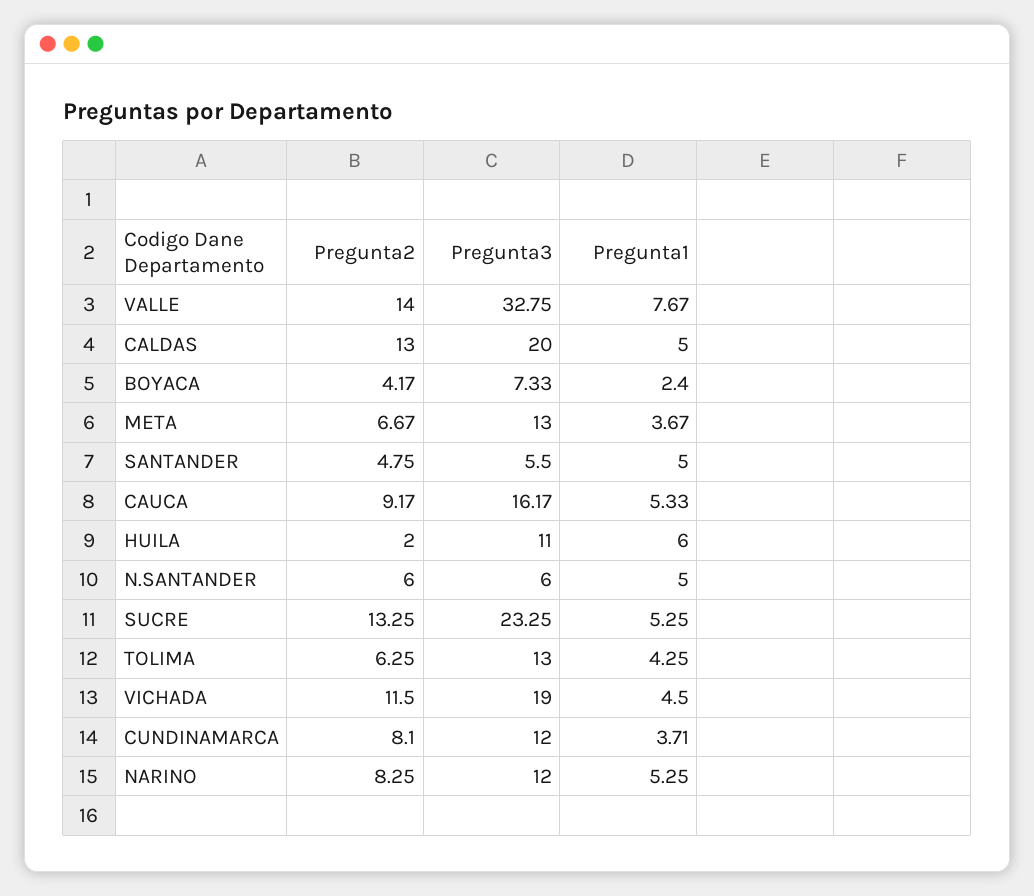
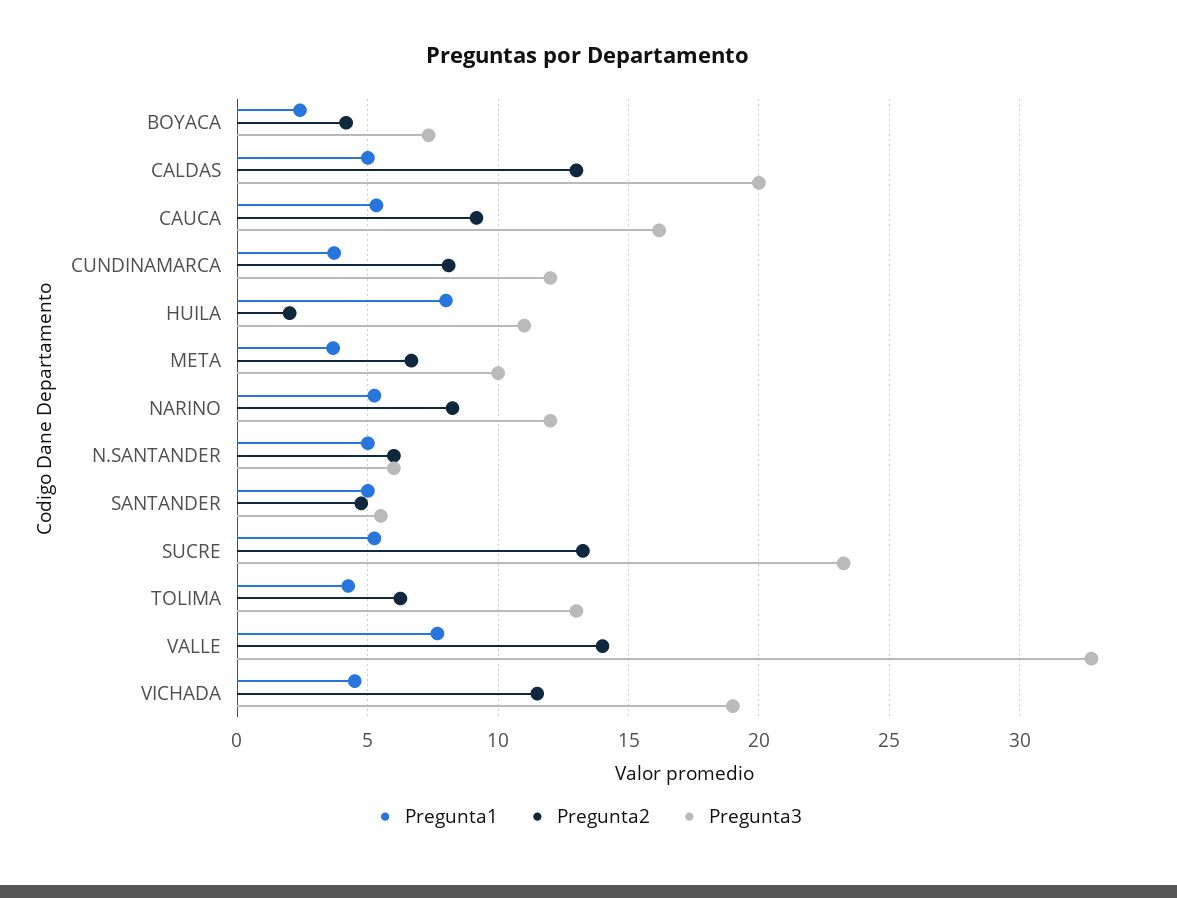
  {
    "Pregunta2": {
      "VALLE": 14,
      "CALDAS": 13,
      "BOYACA": 4.17,
      "META": 6.67,
      "SANTANDER": 4.75,
      "CAUCA": 9.17,
      "HUILA": 2,
      "N.SANTANDER": 6,
      "SUCRE": 13.25,
      "TOLIMA": 6.25,
      "VICHADA": 11.5,
      "CUNDINAMARCA": 8.1,
      "NARINO": 8.25
    },
    "Pregunta3": {
      "VALLE": 32.75,
      "CALDAS": 20,
      "BOYACA": 7.33,
-     "META": 13,
+     "META": 10,
      "SANTANDER": 5.5,
      "CAUCA": 16.17,
      "HUILA": 11,
      "N.SANTANDER": 6,
      "SUCRE": 23.25,
      "TOLIMA": 13,
      "VICHADA": 19,
      "CUNDINAMARCA": 12,
      "NARINO": 12
    },
    "Pregunta1": {
      "VALLE": 7.67,
      "CALDAS": 5,
      "BOYACA": 2.4,
      "META": 3.67,
      "SANTANDER": 5,
      "CAUCA": 5.33,
-     "HUILA": 6,
+     "HUILA": 8,
      "N.SANTANDER": 5,
      "SUCRE": 5.25,
      "TOLIMA": 4.25,
      "VICHADA": 4.5,
      "CUNDINAMARCA": 3.71,
      "NARINO": 5.25
    }
  }

